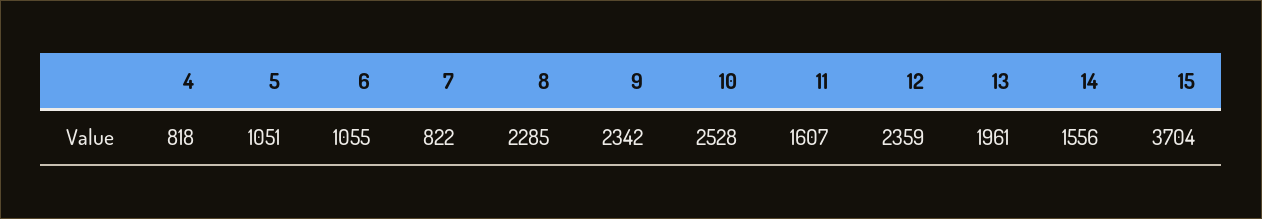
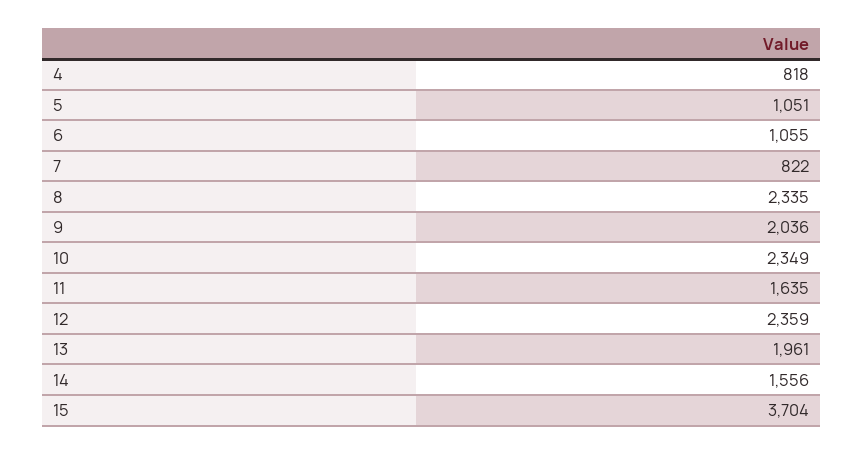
  {
    "4": 818,
    "5": 1051,
    "6": 1055,
    "7": 822,
-   "8": 2285,
+   "8": 2335,
-   "9": 2342,
+   "9": 2036,
-   "10": 2528,
+   "10": 2349,
-   "11": 1607,
+   "11": 1635,
    "12": 2359,
    "13": 1961,
    "14": 1556,
    "15": 3704
  }

